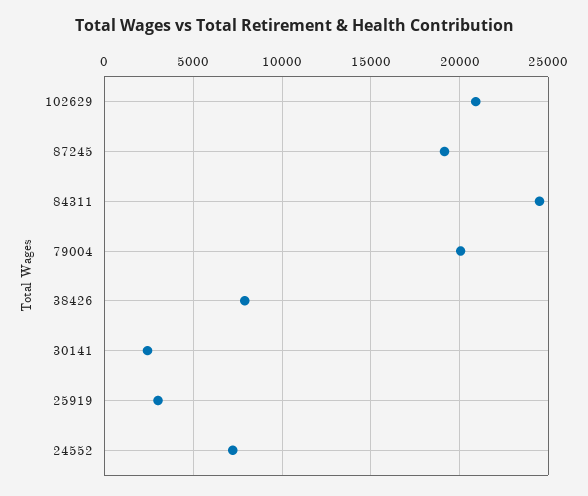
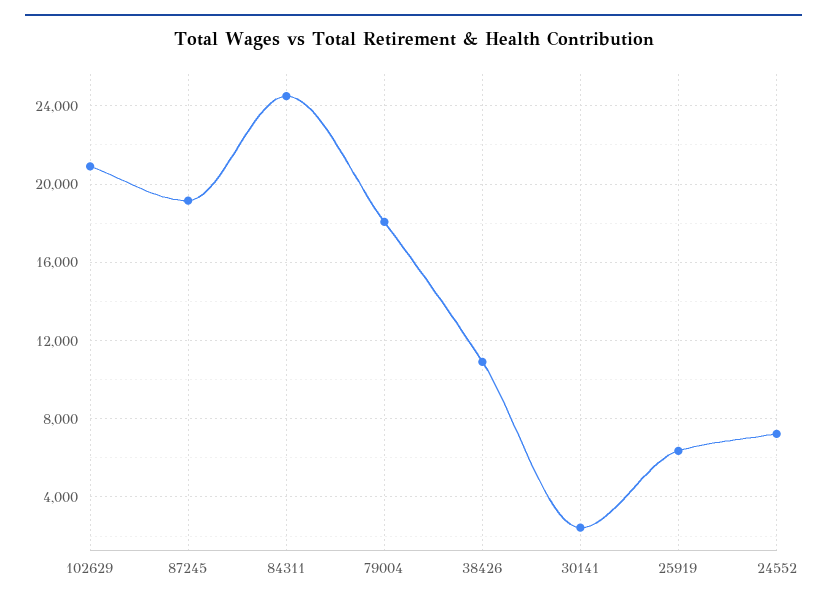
  {
    "102629": 21000,
    "87245": 19000,
    "84311": 24500,
-   "79004": 20000,
+   "79004": 18000,
-   "38426": 8000,
+   "38426": 11000,
    "30141": 2500,
-   "25919": 3000,
+   "25919": 6500,
    "24552": 7000
  }

